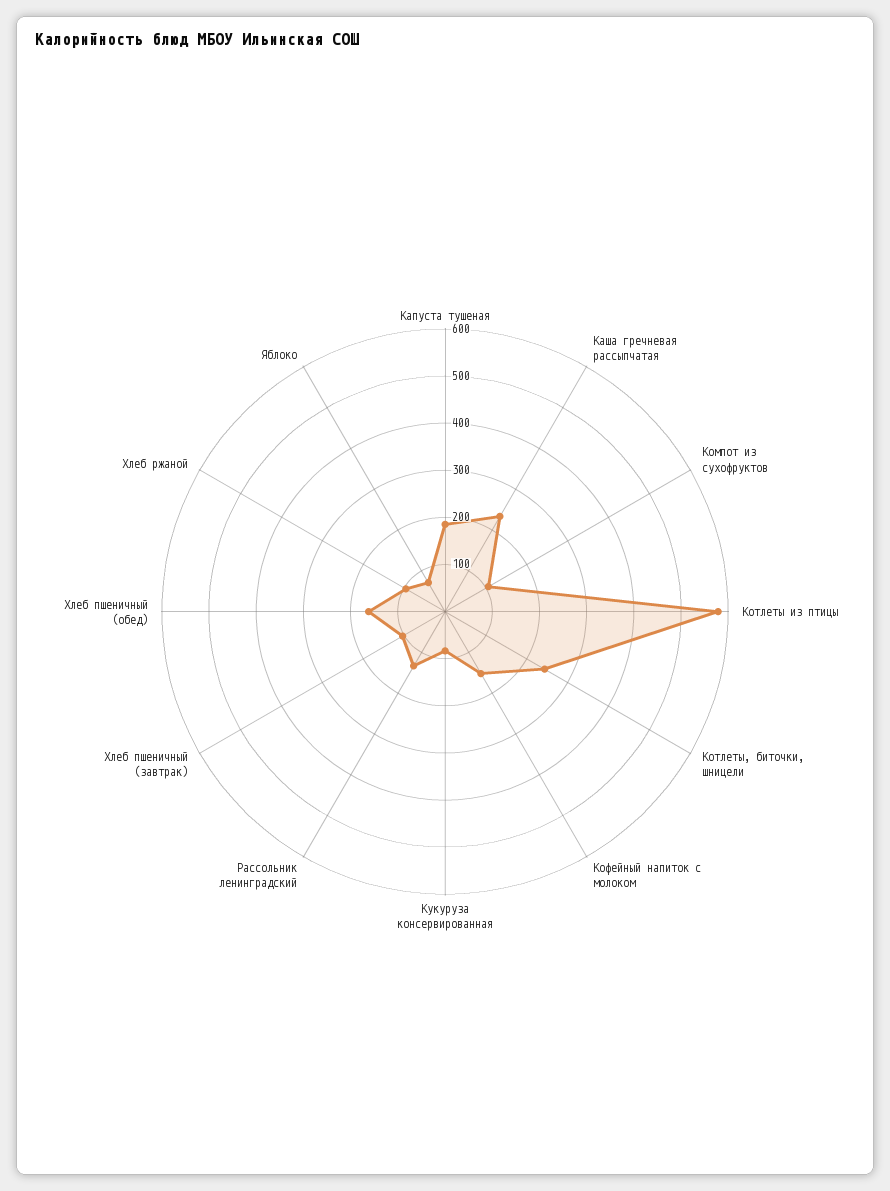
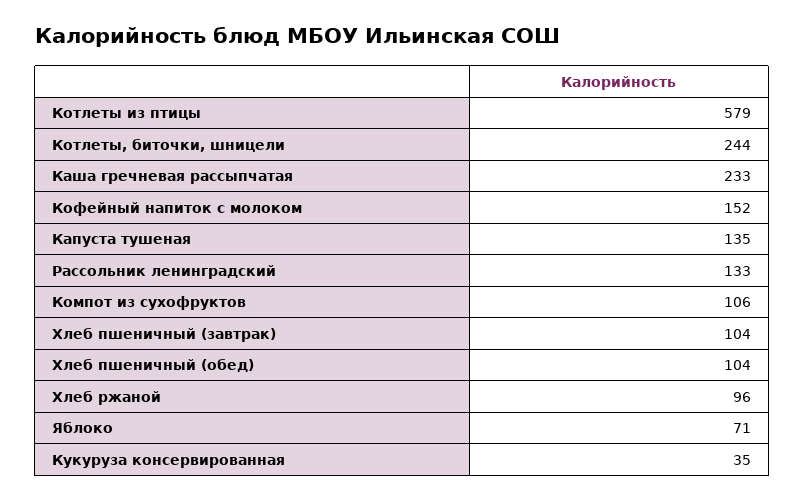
  {
-   "Капуста тушеная": 180,
+   "Капуста тушеная": 135,
    "Каша гречневая рассыпчатая": 233,
    "Компот из сухофруктов": 106,
    "Котлеты из птицы": 579,
    "Котлеты, биточки, шницели": 244,
    "Кофейный напиток с молоком": 152,
-   "Кукуруза консервированная": 80,
+   "Кукуруза консервированная": 35,
    "Рассольник ленинградский": 133,
    "Хлеб пшеничный (завтрак)": 104,
-   "Хлеб пшеничный (обед)": 160,
+   "Хлеб пшеничный (обед)": 104,
    "Хлеб ржаной": 96,
    "Яблоко": 71
  }

